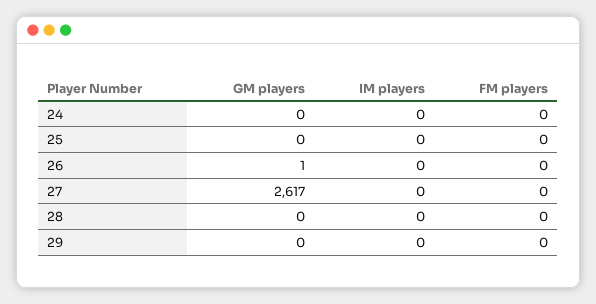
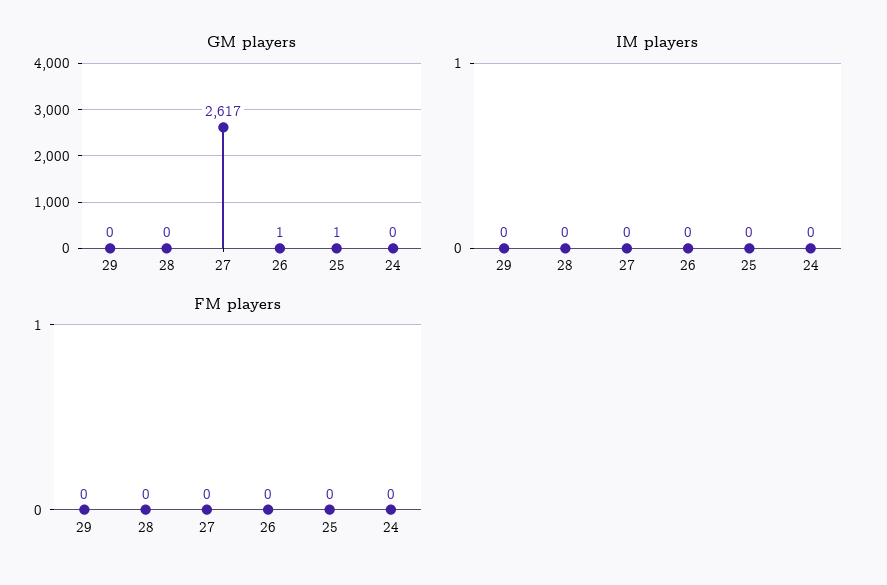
  {
    "GM players": {
      "24": 0,
-     "25": 0,
+     "25": 1,
      "26": 1,
      "27": 2617,
      "28": 0,
      "29": 0
    },
    "IM players": {
      "24": 0,
      "25": 0,
      "26": 0,
      "27": 0,
      "28": 0,
      "29": 0
    },
    "FM players": {
      "24": 0,
      "25": 0,
      "26": 0,
      "27": 0,
      "28": 0,
      "29": 0
    }
  }

